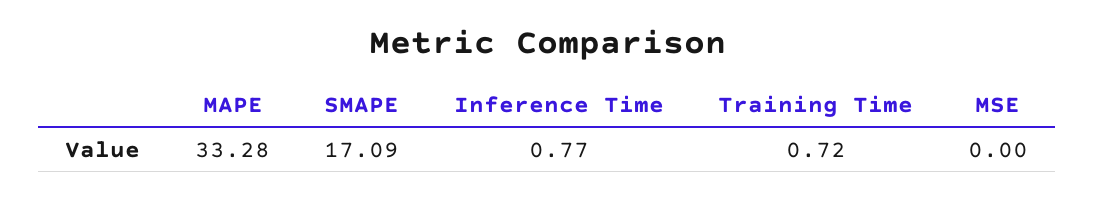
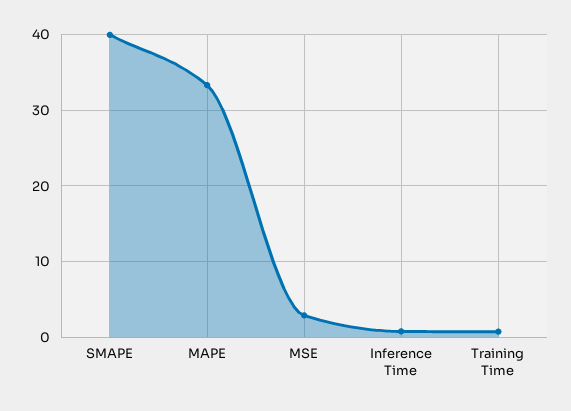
  {
    "MAPE": 33.28,
-   "SMAPE": 17.09,
+   "SMAPE": 40,
    "Inference Time": 0.77,
    "Training Time": 0.72,
-   "MSE": 0
+   "MSE": 3
  }

